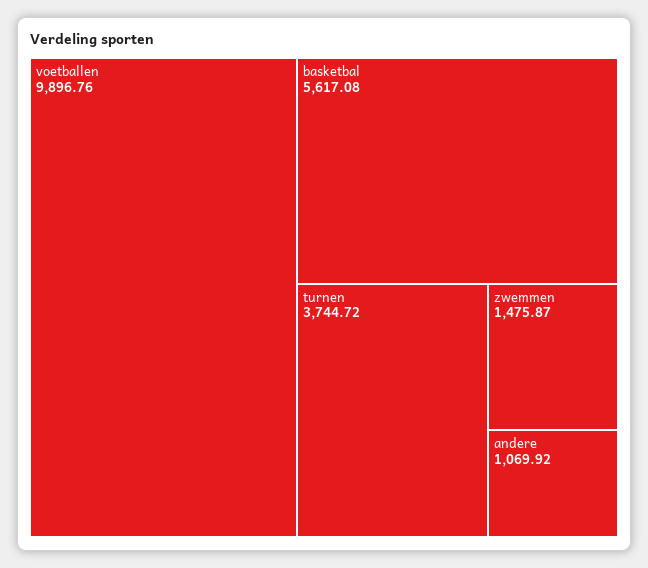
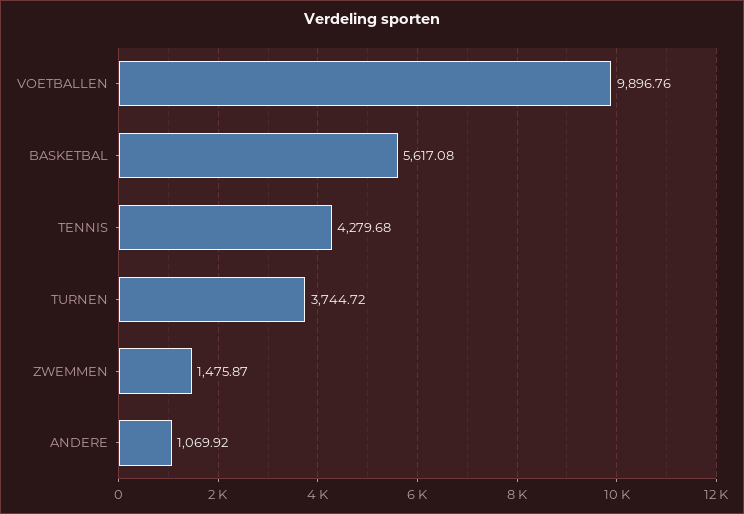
  {
    "voetballen": 9896.76,
    "basketbal": 5617.08,
    "turnen": 3744.72,
    "zwemmen": 1475.87,
-   "andere": 1069.92
+   "andere": 1069.92,
+   "TENNIS": 4279.68
  }

